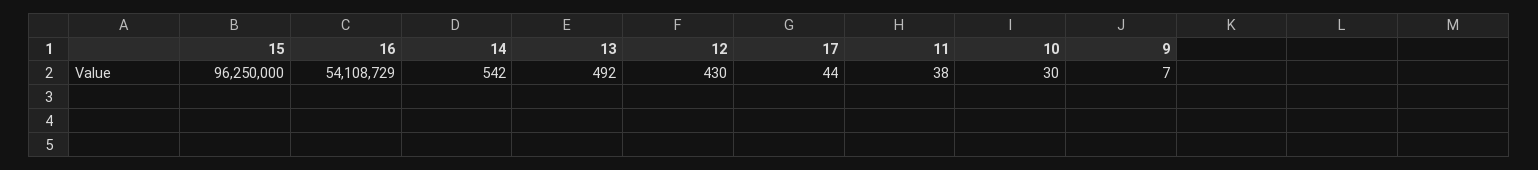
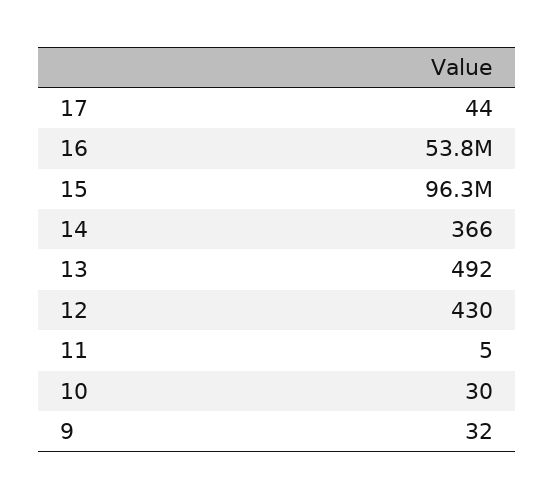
  {
    "15": 96250000,
-   "16": 54108729,
+   "16": 53800000,
-   "14": 542,
+   "14": 366,
    "13": 492,
    "12": 430,
    "17": 44,
-   "11": 38,
+   "11": 5,
    "10": 30,
-   "9": 7
+   "9": 32
  }

